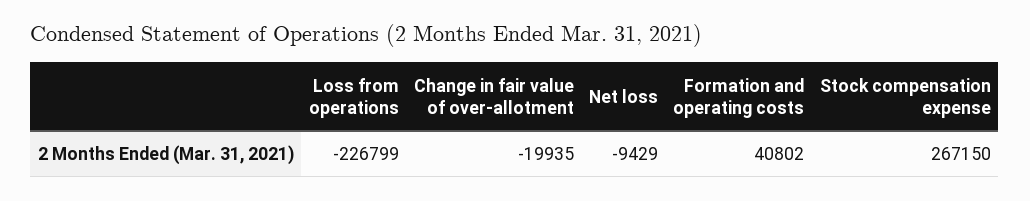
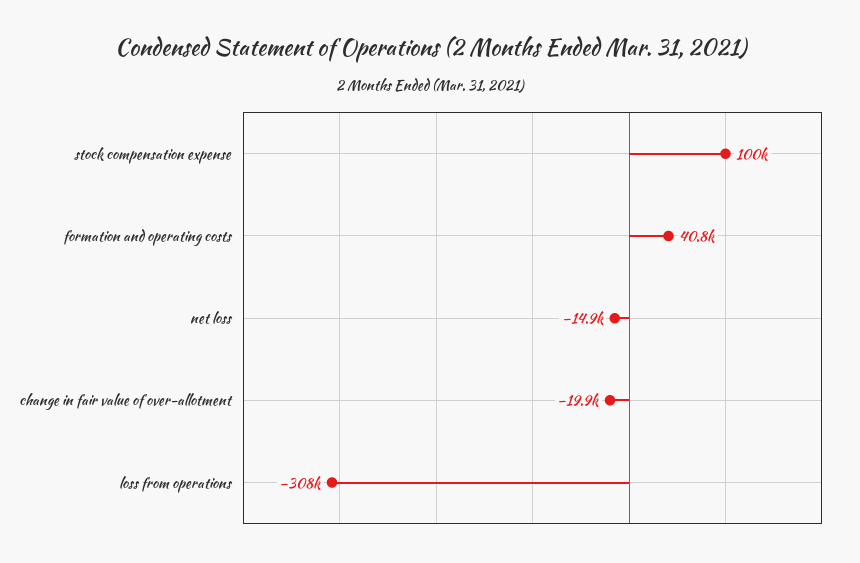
  {
-   "Loss from operations": -226799,
+   "Loss from operations": -308000,
    "Change in fair value of over-allotment": -19935,
-   "Net loss": -9429,
+   "Net loss": -14900,
    "Formation and operating costs": 40802,
-   "Stock compensation expense": 267150
+   "Stock compensation expense": 100000
  }

